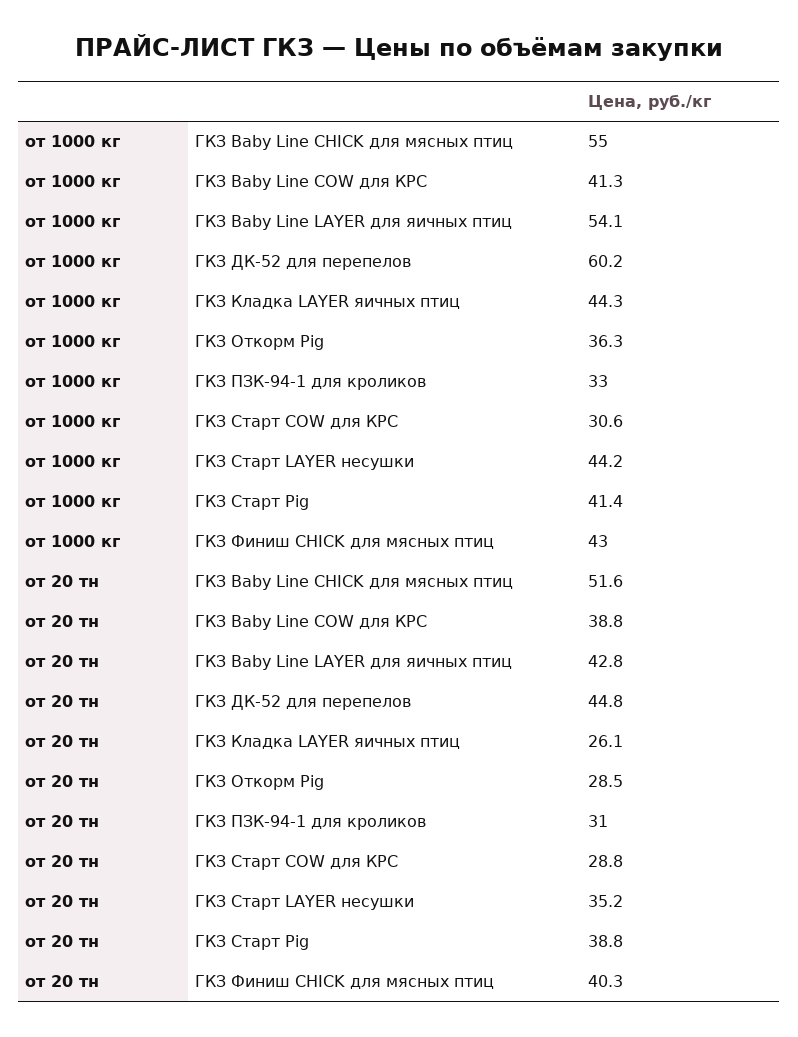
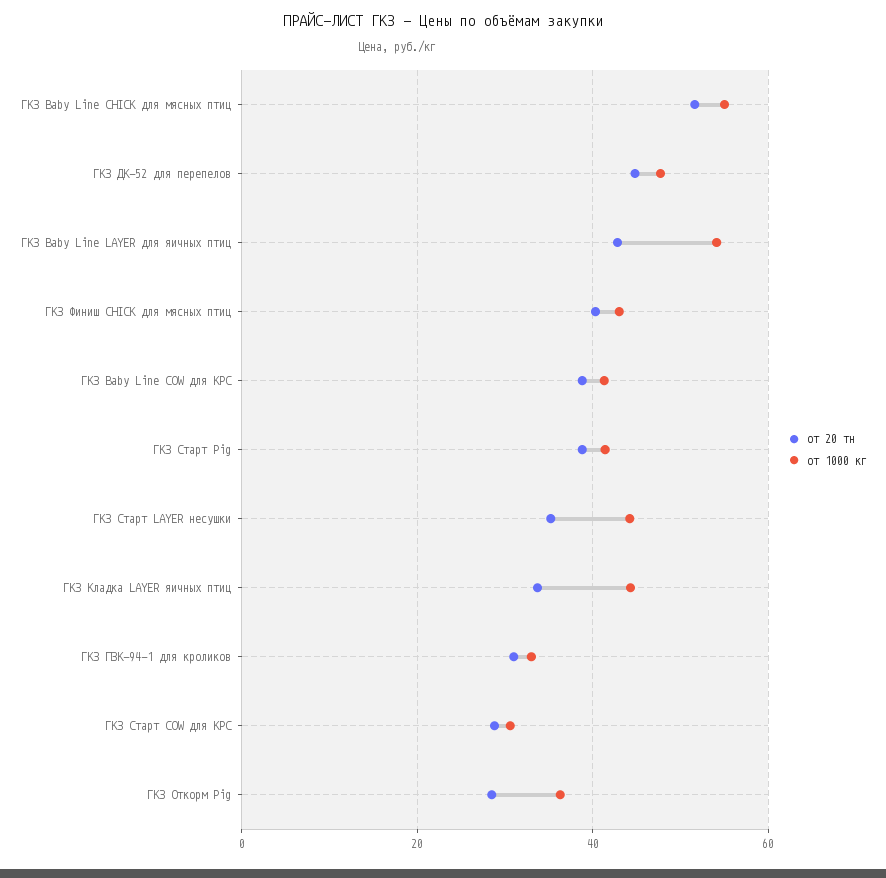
  {
    "от 1000 кг": {
      "ГКЗ Baby Line CHICK для мясных птиц": 55,
      "ГКЗ Baby Line COW для КРС": 41.3,
      "ГКЗ Baby Line LAYER для яичных птиц": 54.1,
-     "ГКЗ ДК-52 для перепелов": 60.2,
+     "ГКЗ ДК-52 для перепелов": 48,
      "ГКЗ Кладка LAYER яичных птиц": 44.3,
      "ГКЗ Откорм Pig": 36.3,
      "ГКЗ ПЗК-94-1 для кроликов": 33,
      "ГКЗ Старт COW для КРС": 30.6,
      "ГКЗ Старт LAYER несушки": 44.2,
      "ГКЗ Старт Pig": 41.4,
      "ГКЗ Финиш CHICK для мясных птиц": 43
    },
    "от 20 тн": {
      "ГКЗ Baby Line CHICK для мясных птиц": 51.6,
      "ГКЗ Baby Line COW для КРС": 38.8,
      "ГКЗ Baby Line LAYER для яичных птиц": 42.8,
      "ГКЗ ДК-52 для перепелов": 44.8,
-     "ГКЗ Кладка LAYER яичных птиц": 26.1,
+     "ГКЗ Кладка LAYER яичных птиц": 34,
      "ГКЗ Откорм Pig": 28.5,
      "ГКЗ ПЗК-94-1 для кроликов": 31,
      "ГКЗ Старт COW для КРС": 28.8,
      "ГКЗ Старт LAYER несушки": 35.2,
      "ГКЗ Старт Pig": 38.8,
      "ГКЗ Финиш CHICK для мясных птиц": 40.3
    }
  }

